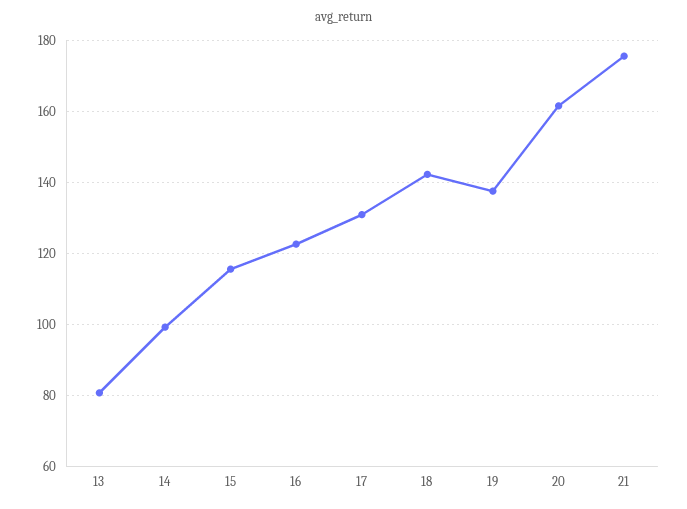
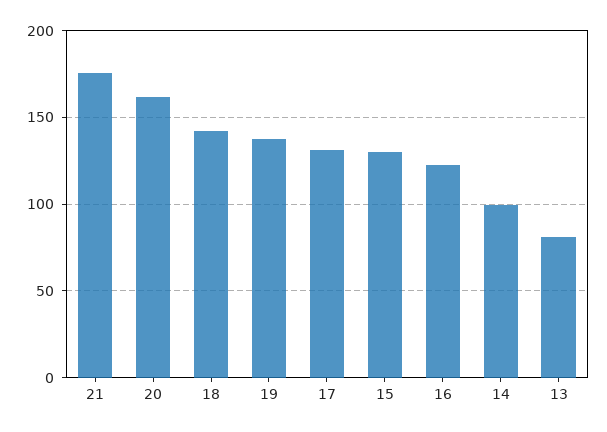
  {
    "13": 80,
    "14": 100,
-   "15": 116,
+   "15": 130,
    "16": 122,
    "17": 132,
    "18": 142,
    "19": 138,
    "20": 162,
    "21": 176
  }

